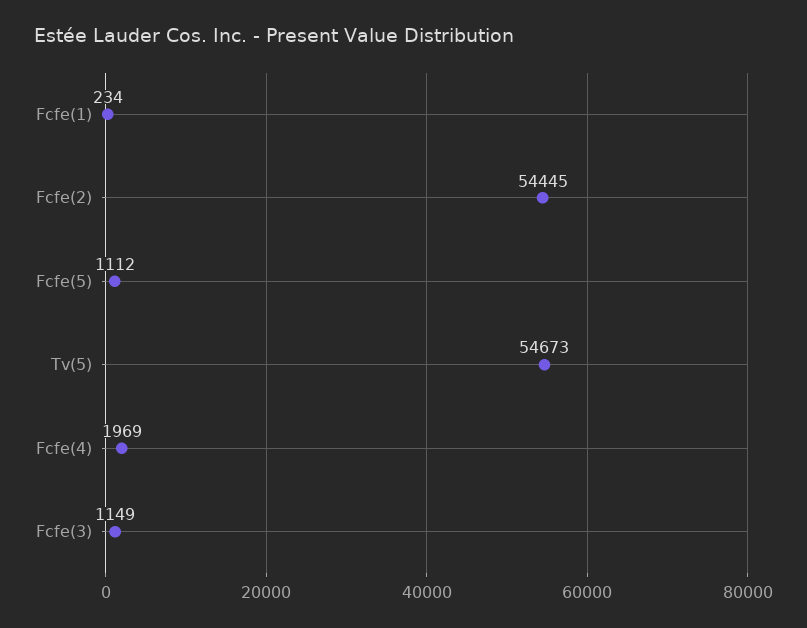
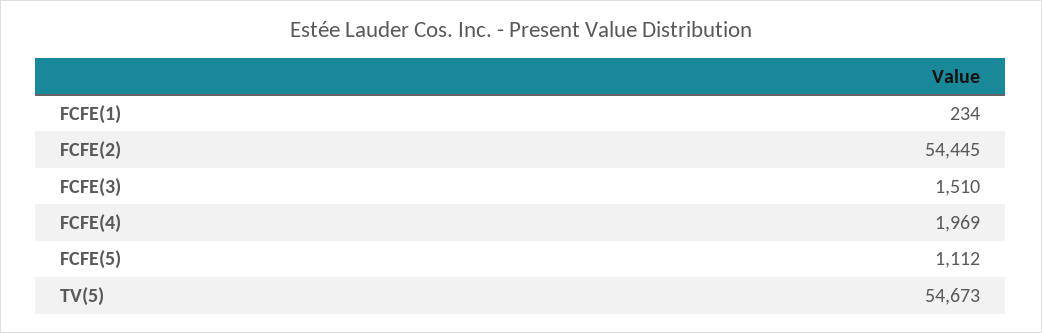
  {
    "Fcfe(1)": 234,
    "Fcfe(2)": 54445,
    "Fcfe(5)": 1112,
    "Tv(5)": 54673,
    "Fcfe(4)": 1969,
-   "Fcfe(3)": 1149
+   "Fcfe(3)": 1510
  }

